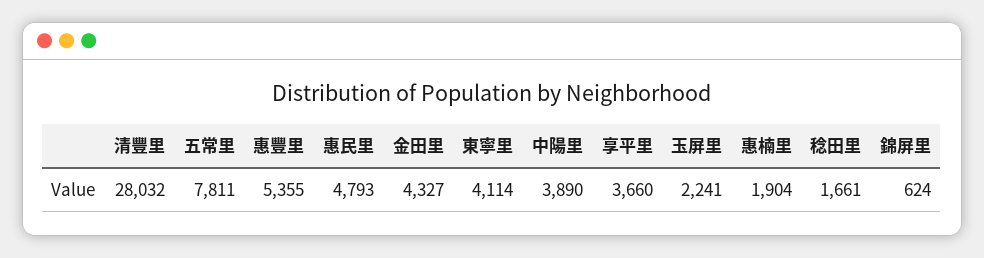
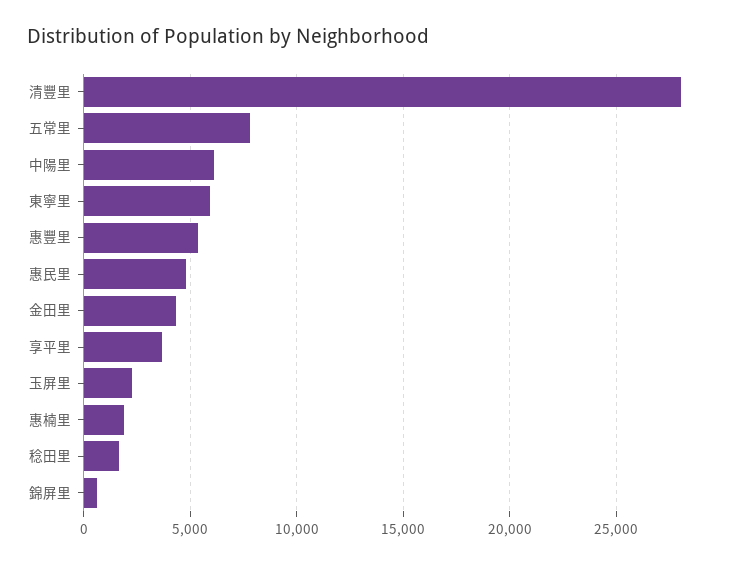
  {
    "清豐里": 28032,
    "五常里": 7811,
    "惠豐里": 5355,
    "惠民里": 4793,
    "金田里": 4327,
-   "東寧里": 4114,
+   "東寧里": 6000,
-   "中陽里": 3890,
+   "中陽里": 6000,
    "享平里": 3660,
    "玉屏里": 2241,
    "惠楠里": 1904,
    "稔田里": 1661,
    "錦屏里": 624
  }

